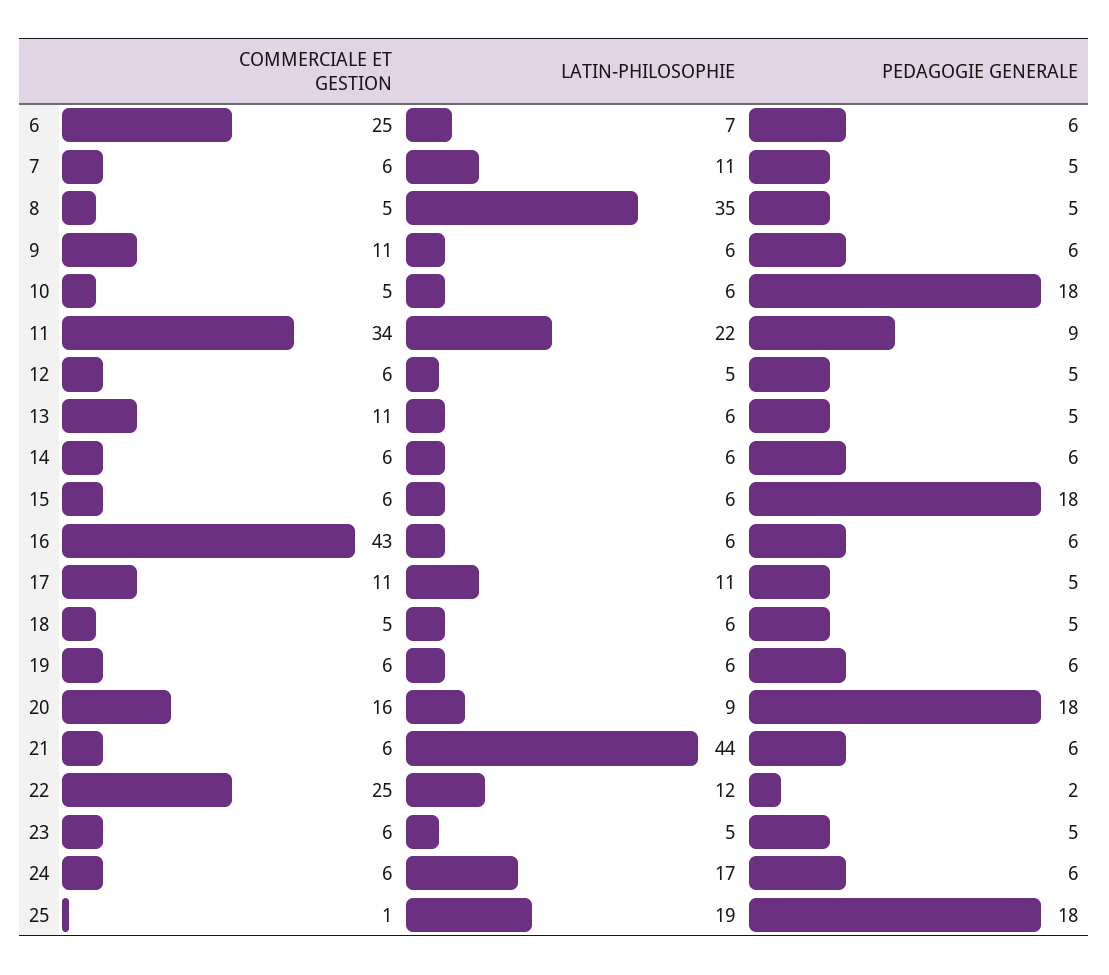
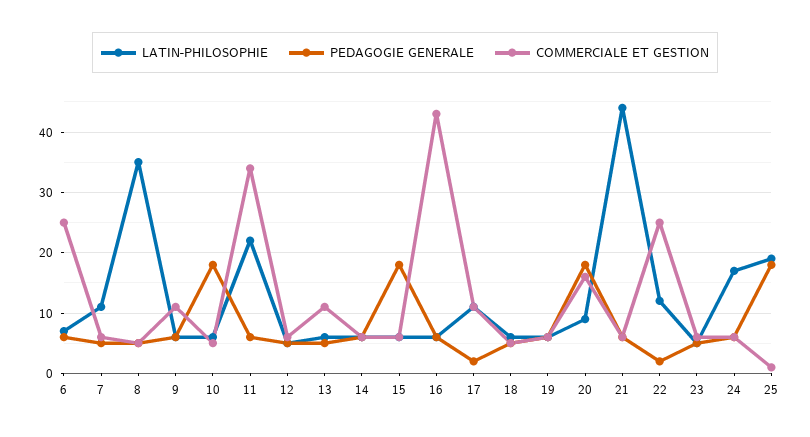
  {
    "COMMERCIALE ET GESTION": {
      "6": 25,
      "7": 6,
      "8": 5,
      "9": 11,
      "10": 5,
      "11": 34,
      "12": 6,
      "13": 11,
      "14": 6,
      "15": 6,
      "16": 43,
      "17": 11,
      "18": 5,
      "19": 6,
      "20": 16,
      "21": 6,
      "22": 25,
      "23": 6,
      "24": 6,
      "25": 1
    },
    "LATIN-PHILOSOPHIE": {
      "6": 7,
      "7": 11,
      "8": 35,
      "9": 6,
      "10": 6,
      "11": 22,
      "12": 5,
      "13": 6,
      "14": 6,
      "15": 6,
      "16": 6,
      "17": 11,
      "18": 6,
      "19": 6,
      "20": 9,
      "21": 44,
      "22": 12,
      "23": 5,
      "24": 17,
      "25": 19
    },
    "PEDAGOGIE GENERALE": {
      "6": 6,
      "7": 5,
      "8": 5,
      "9": 6,
      "10": 18,
-     "11": 9,
+     "11": 6,
      "12": 5,
      "13": 5,
      "14": 6,
      "15": 18,
      "16": 6,
-     "17": 5,
+     "17": 2,
      "18": 5,
      "19": 6,
      "20": 18,
      "21": 6,
      "22": 2,
      "23": 5,
      "24": 6,
      "25": 18
    }
  }

